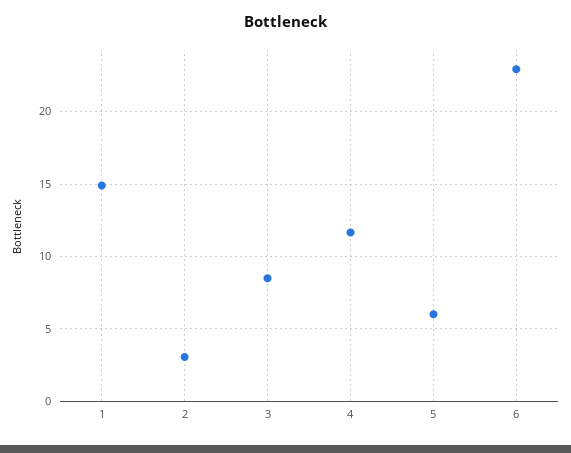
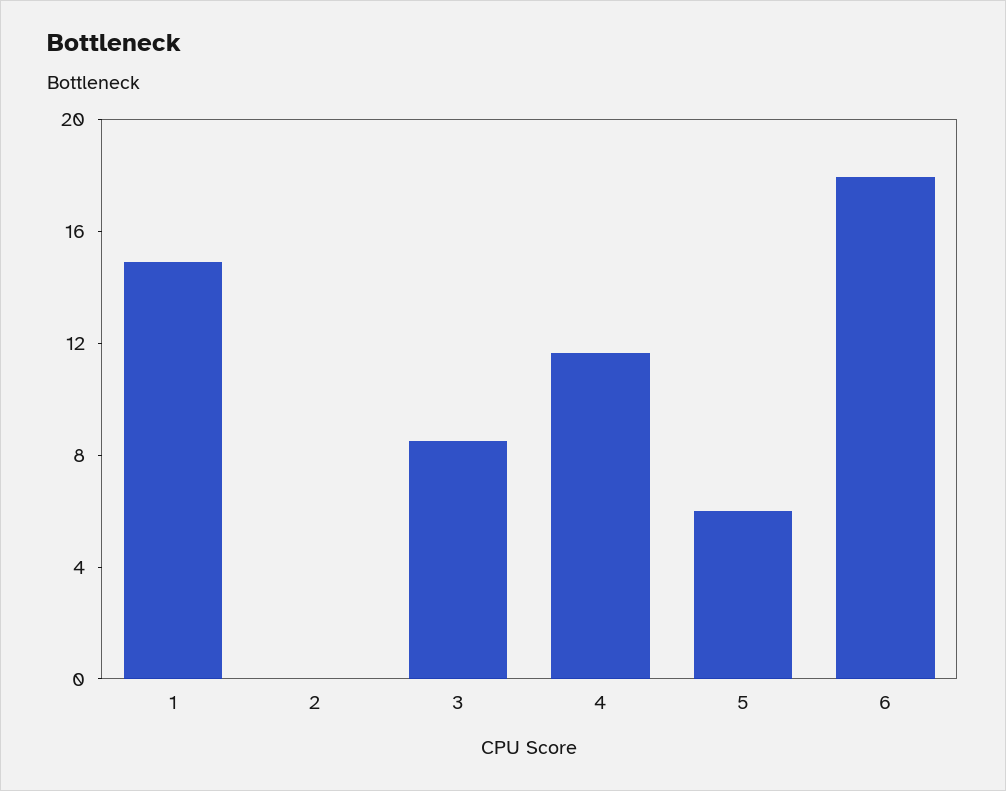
  {
    "1": 15,
-   "2": 3,
+   "2": 0,
    "3": 8.5,
    "4": 11.5,
    "5": 6,
-   "6": 23
+   "6": 18
  }

